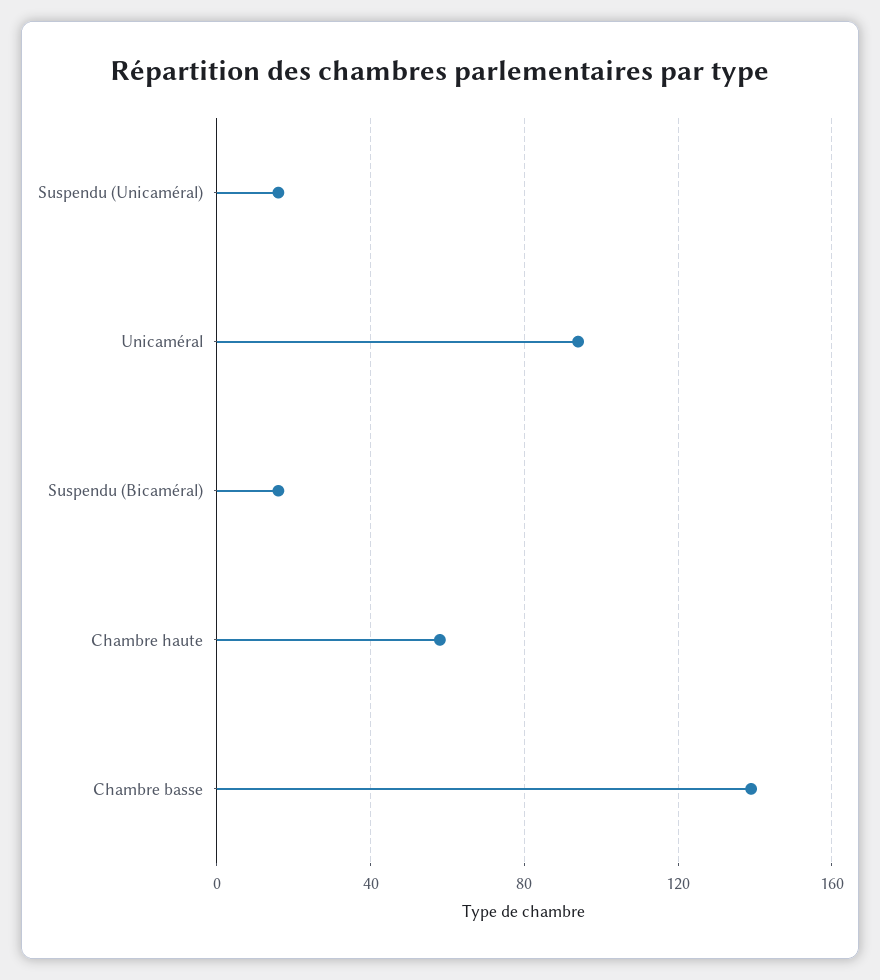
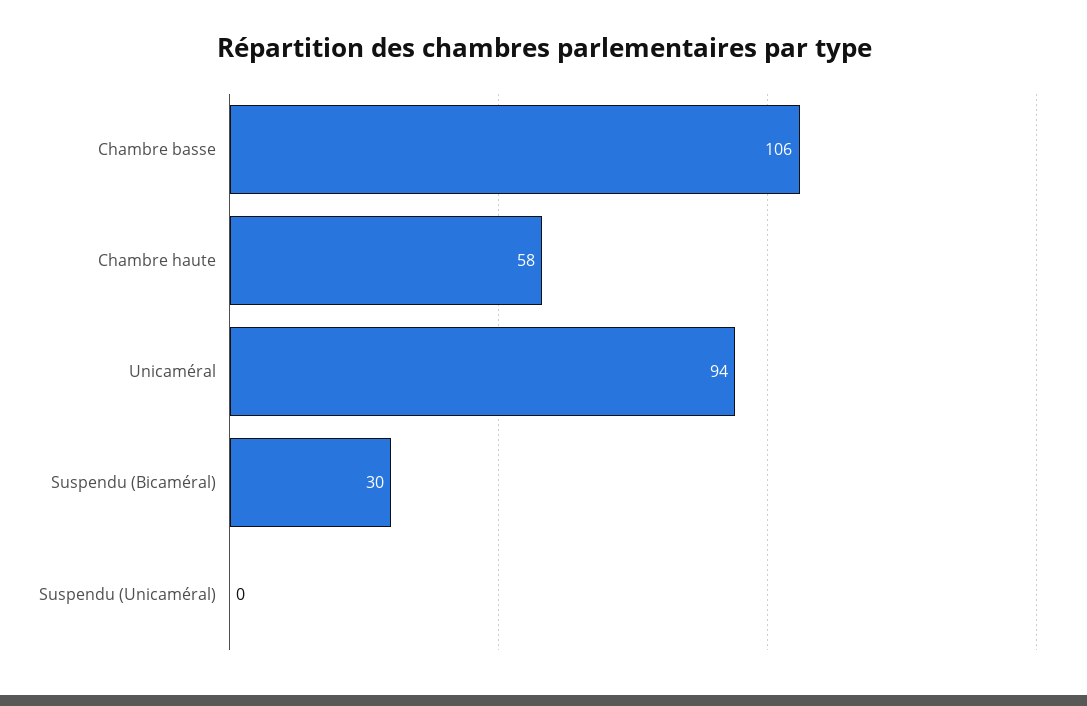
  {
-   "Suspendu (Unicaméral)": 15,
+   "Suspendu (Unicaméral)": 0,
    "Unicaméral": 94,
-   "Suspendu (Bicaméral)": 15,
+   "Suspendu (Bicaméral)": 30,
    "Chambre haute": 58,
-   "Chambre basse": 140
+   "Chambre basse": 106
  }

